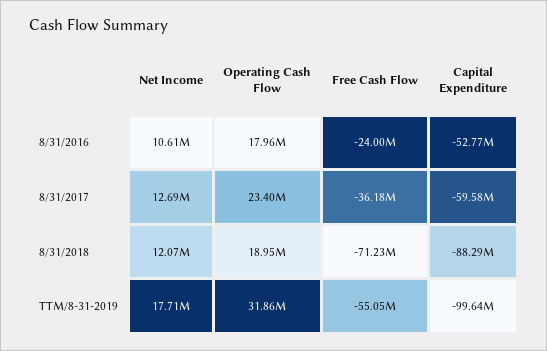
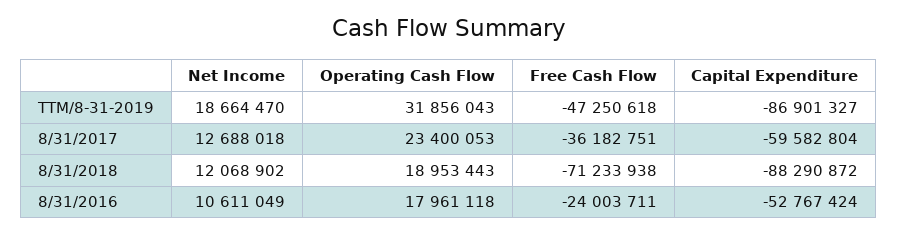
  {
    "Net Income": {
      "8/31/2016": 10611049,
      "8/31/2017": 12688018,
      "8/31/2018": 12068902,
-     "TTM/8-31-2019": 17710000
+     "TTM/8-31-2019": 18664470
    },
    "Operating Cash Flow": {
      "8/31/2016": 17961118,
      "8/31/2017": 23400053,
      "8/31/2018": 18953443,
      "TTM/8-31-2019": 31856043
    },
    "Free Cash Flow": {
      "8/31/2016": -24003711,
      "8/31/2017": -36182751,
      "8/31/2018": -71233938,
-     "TTM/8-31-2019": -55050000
+     "TTM/8-31-2019": -47250618
    },
    "Capital Expenditure": {
      "8/31/2016": -52767424,
      "8/31/2017": -59582804,
      "8/31/2018": -88290872,
-     "TTM/8-31-2019": -99640000
+     "TTM/8-31-2019": -86901327
    }
  }

